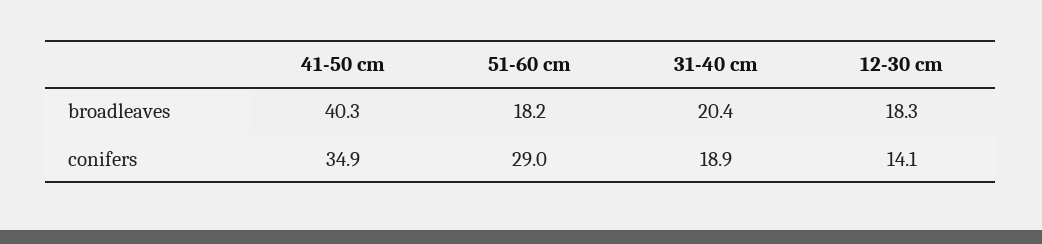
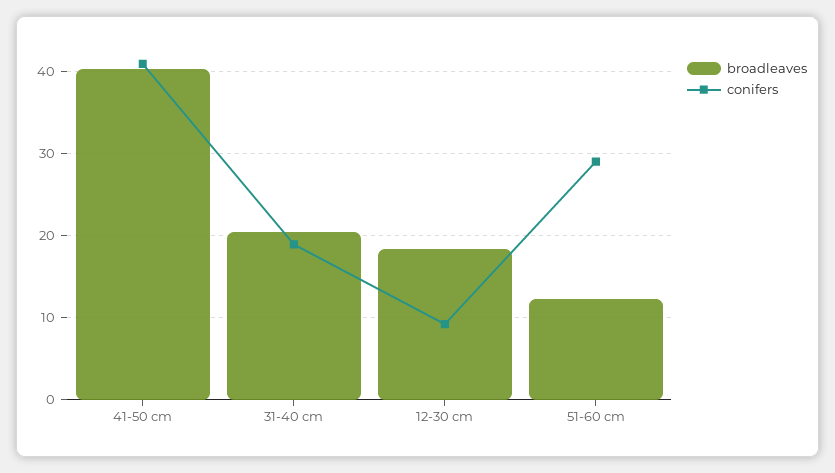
  {
    "broadleaves": {
      "41-50 cm": 40.3,
-     "51-60 cm": 18.2,
+     "51-60 cm": 12,
      "31-40 cm": 20.4,
      "12-30 cm": 18.3
    },
    "conifers": {
-     "41-50 cm": 34.9,
+     "41-50 cm": 41,
      "51-60 cm": 29,
      "31-40 cm": 18.9,
-     "12-30 cm": 14.1
+     "12-30 cm": 9
    }
  }

